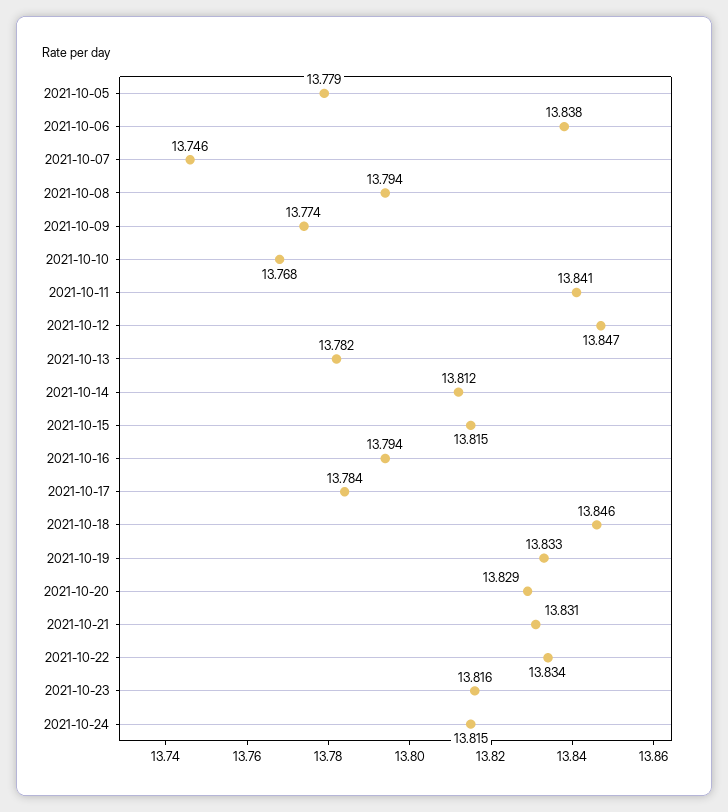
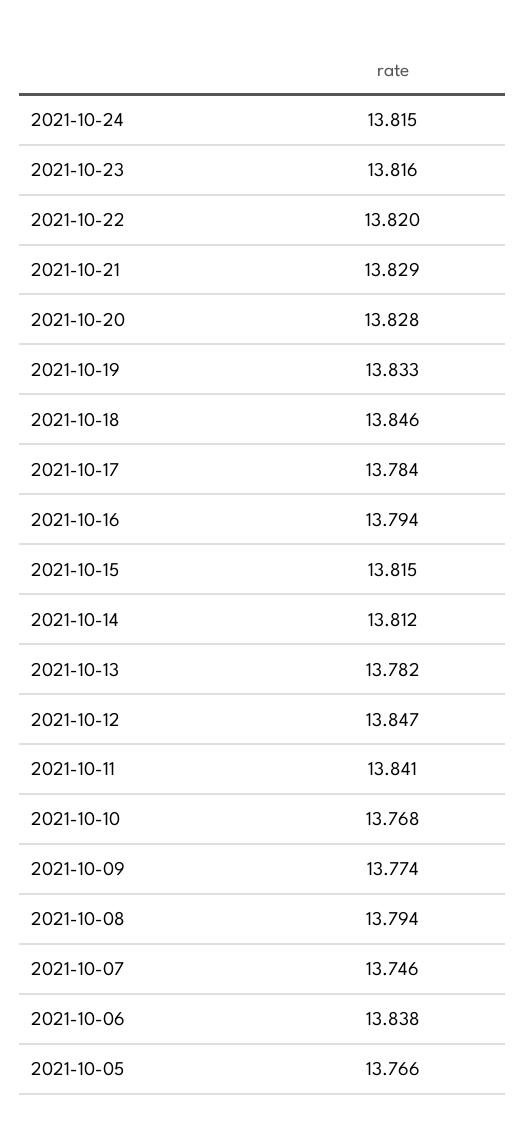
  {
-   "2021-10-05": 13.779,
+   "2021-10-05": 13.766,
    "2021-10-06": 13.838,
    "2021-10-07": 13.746,
    "2021-10-08": 13.794,
    "2021-10-09": 13.774,
    "2021-10-10": 13.768,
    "2021-10-11": 13.841,
    "2021-10-12": 13.847,
    "2021-10-13": 13.782,
    "2021-10-14": 13.812,
    "2021-10-15": 13.815,
    "2021-10-16": 13.794,
    "2021-10-17": 13.784,
    "2021-10-18": 13.846,
    "2021-10-19": 13.833,
-   "2021-10-20": 13.829,
+   "2021-10-20": 13.828,
-   "2021-10-21": 13.831,
+   "2021-10-21": 13.829,
-   "2021-10-22": 13.834,
+   "2021-10-22": 13.82,
    "2021-10-23": 13.816,
    "2021-10-24": 13.815
  }

